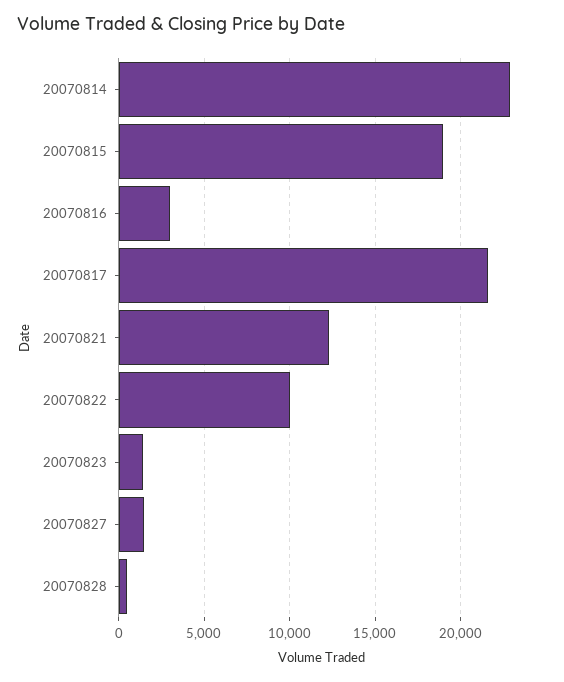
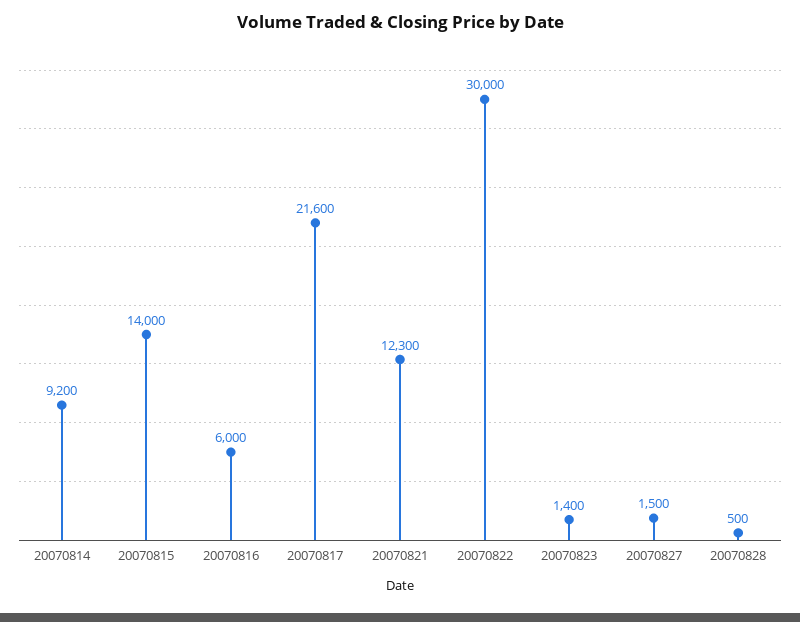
  {
-   "20070814": 23000,
+   "20070814": 9200,
-   "20070815": 19000,
+   "20070815": 14000,
-   "20070816": 3000,
+   "20070816": 6000,
    "20070817": 21600,
    "20070821": 12300,
-   "20070822": 10000,
+   "20070822": 30000,
    "20070823": 1400,
    "20070827": 1500,
    "20070828": 500
  }

